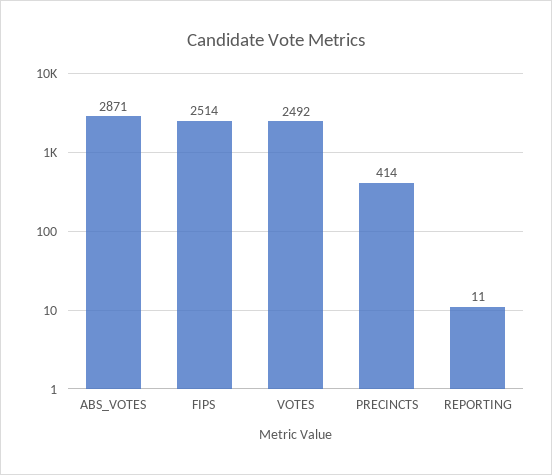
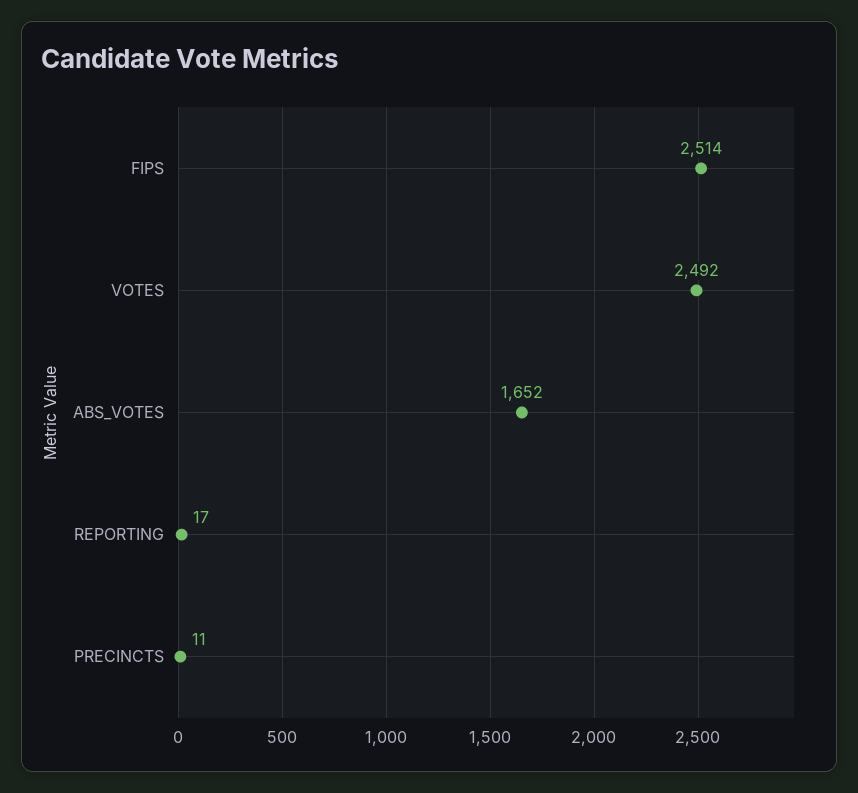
  {
-   "ABS_VOTES": 2871,
+   "ABS_VOTES": 1652,
    "FIPS": 2514,
    "VOTES": 2492,
-   "PRECINCTS": 414,
+   "PRECINCTS": 11,
-   "REPORTING": 11
+   "REPORTING": 17
  }

